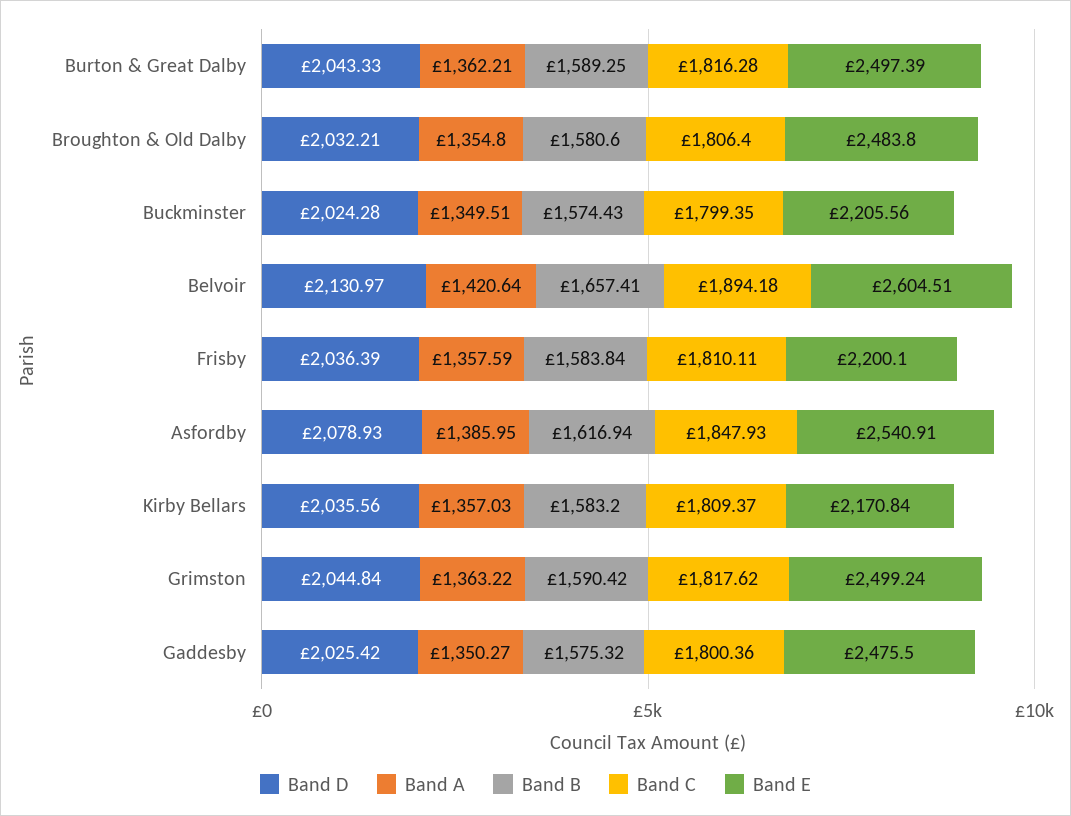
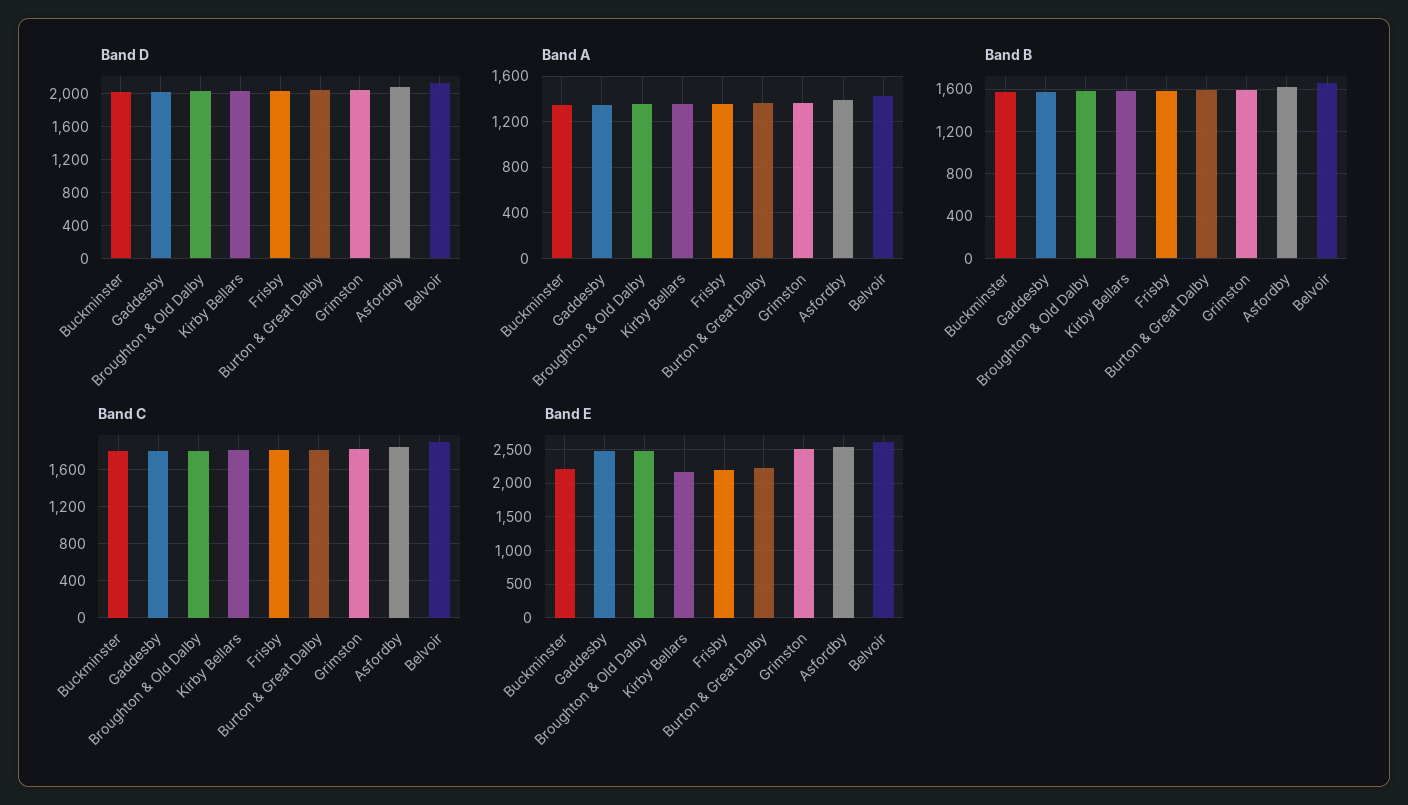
  {
    "Band D": {
      "Burton & Great Dalby": 2043.33,
      "Broughton & Old Dalby": 2032.21,
      "Buckminster": 2024.28,
      "Belvoir": 2130.97,
      "Frisby": 2036.39,
      "Asfordby": 2078.93,
      "Kirby Bellars": 2035.56,
      "Grimston": 2044.84,
      "Gaddesby": 2025.42
    },
    "Band A": {
      "Burton & Great Dalby": 1362.21,
      "Broughton & Old Dalby": 1354.8,
      "Buckminster": 1349.51,
      "Belvoir": 1420.64,
      "Frisby": 1357.59,
      "Asfordby": 1385.95,
      "Kirby Bellars": 1357.03,
      "Grimston": 1363.22,
      "Gaddesby": 1350.27
    },
    "Band B": {
      "Burton & Great Dalby": 1589.25,
      "Broughton & Old Dalby": 1580.6,
      "Buckminster": 1574.43,
      "Belvoir": 1657.41,
      "Frisby": 1583.84,
      "Asfordby": 1616.94,
      "Kirby Bellars": 1583.2,
      "Grimston": 1590.42,
      "Gaddesby": 1575.32
    },
    "Band C": {
      "Burton & Great Dalby": 1816.28,
      "Broughton & Old Dalby": 1806.4,
      "Buckminster": 1799.35,
      "Belvoir": 1894.18,
      "Frisby": 1810.11,
      "Asfordby": 1847.93,
      "Kirby Bellars": 1809.37,
      "Grimston": 1817.62,
      "Gaddesby": 1800.36
    },
    "Band E": {
-     "Burton & Great Dalby": 2497.39,
+     "Burton & Great Dalby": 2200,
      "Broughton & Old Dalby": 2483.8,
      "Buckminster": 2205.56,
      "Belvoir": 2604.51,
      "Frisby": 2200.1,
      "Asfordby": 2540.91,
      "Kirby Bellars": 2170.84,
      "Grimston": 2499.24,
      "Gaddesby": 2475.5
    }
  }

